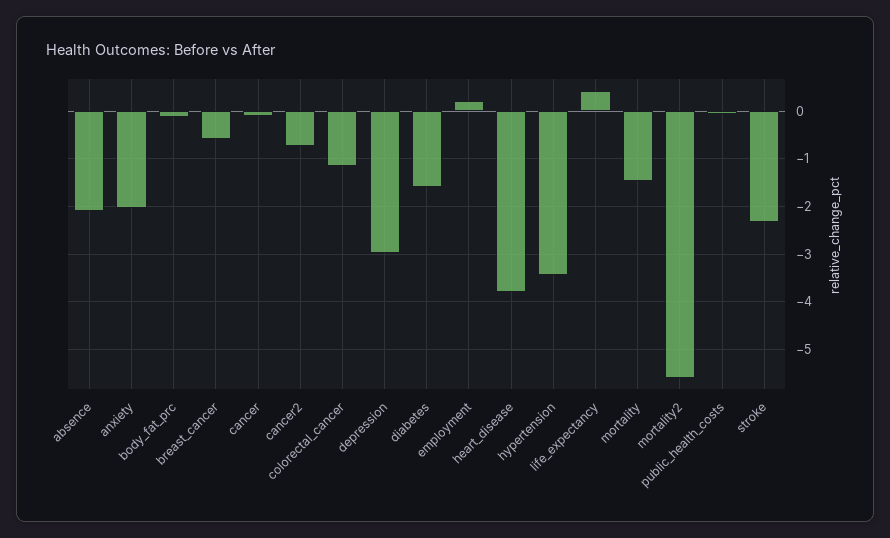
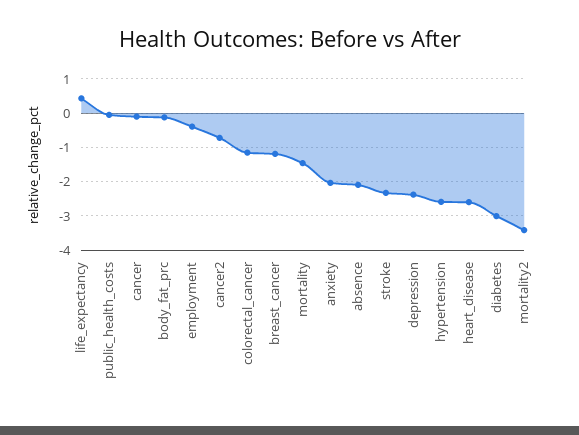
  {
    "absence": -2,
    "anxiety": -2,
    "body_fat_prc": -0.2,
-   "breast_cancer": -0.6,
+   "breast_cancer": -1.2,
    "cancer": -0.2,
    "cancer2": -0.8,
    "colorectal_cancer": -1.2,
-   "depression": -3,
+   "depression": -2.4,
-   "diabetes": -1.6,
+   "diabetes": -3,
-   "employment": 0.2,
+   "employment": -0.4,
-   "heart_disease": -3.8,
+   "heart_disease": -2.6,
-   "hypertension": -3.4,
+   "hypertension": -2.6,
    "life_expectancy": 0.4,
    "mortality": -1.4,
-   "mortality2": -5.6,
+   "mortality2": -3.4,
    "public_health_costs": 0,
    "stroke": -2.4
  }

